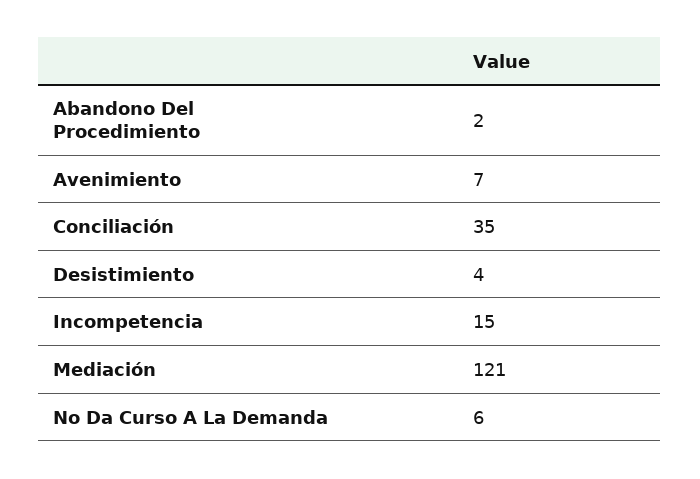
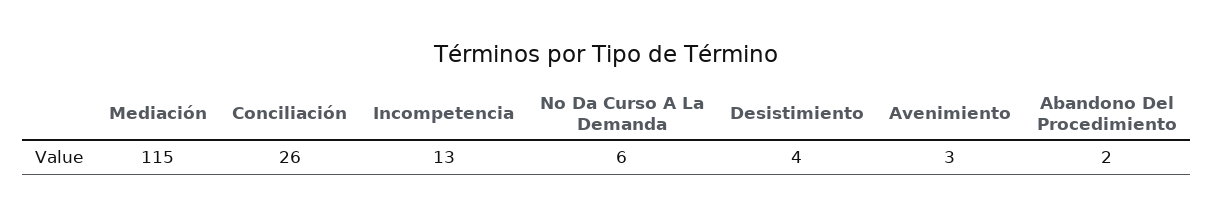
  {
    "Abandono Del Procedimiento": 2,
-   "Avenimiento": 7,
+   "Avenimiento": 3,
-   "Conciliación": 35,
+   "Conciliación": 26,
    "Desistimiento": 4,
-   "Incompetencia": 15,
+   "Incompetencia": 13,
-   "Mediación": 121,
+   "Mediación": 115,
    "No Da Curso A La Demanda": 6
  }

